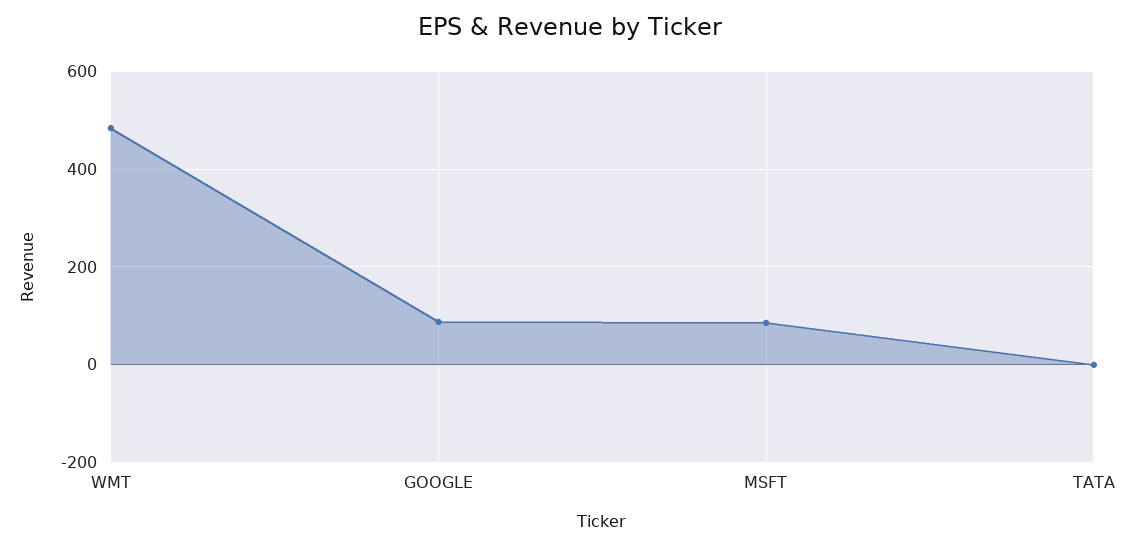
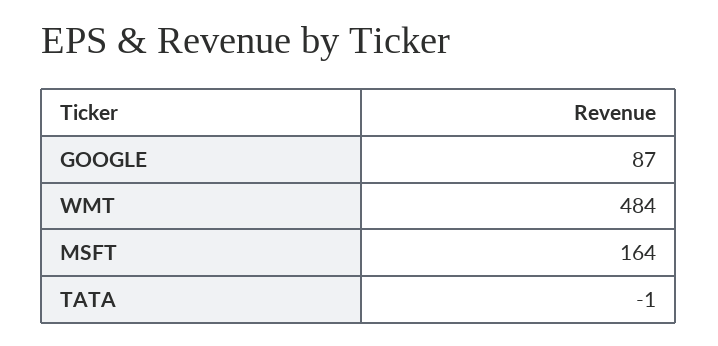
  {
    "WMT": 484,
    "GOOGLE": 87,
-   "MSFT": 80,
+   "MSFT": 164,
    "TATA": -1
  }

